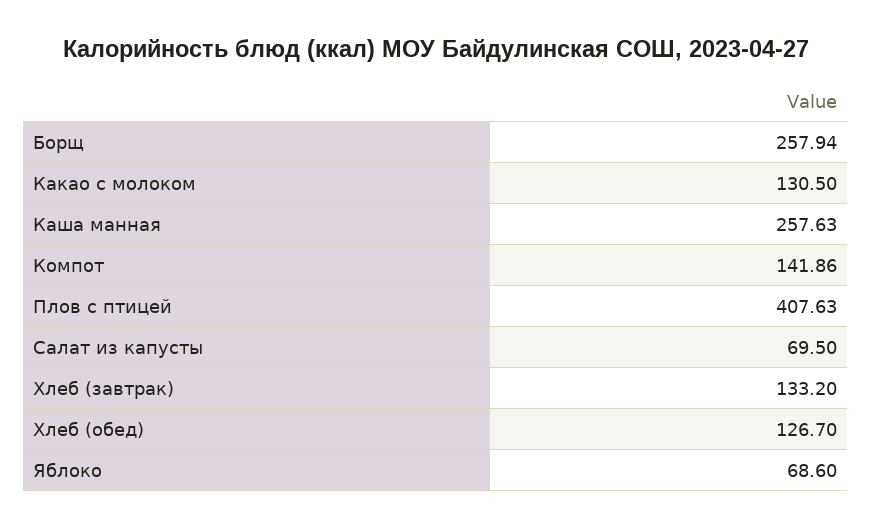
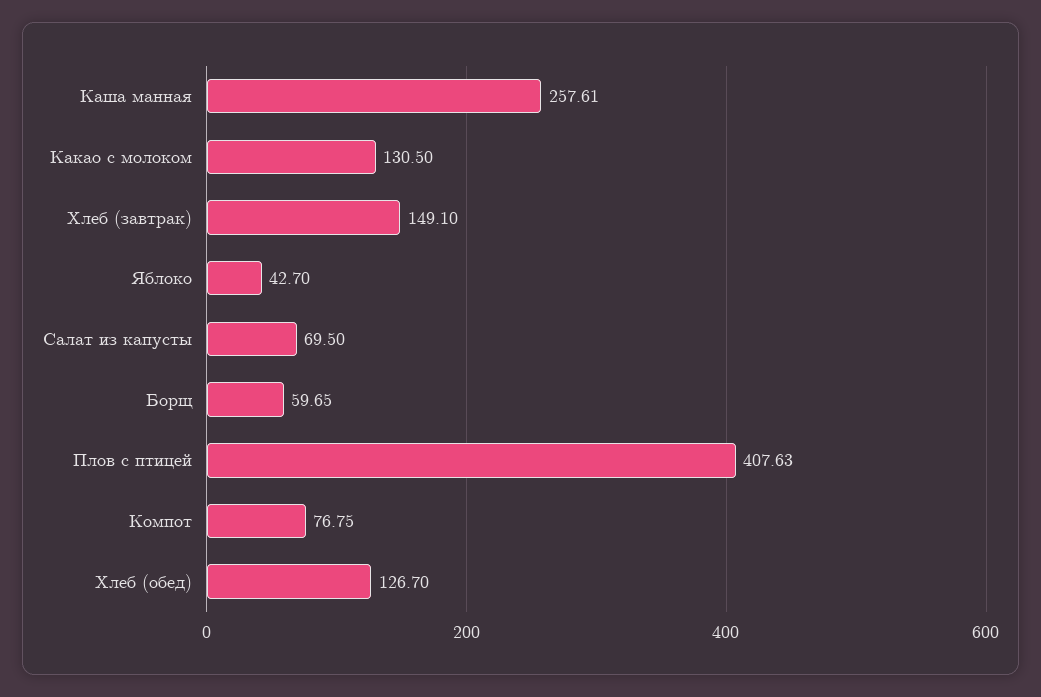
  {
-   "Борщ": 257.94,
+   "Борщ": 59.65,
    "Какао с молоком": 130.5,
-   "Каша манная": 257.63,
+   "Каша манная": 257.61,
-   "Компот": 141.86,
+   "Компот": 76.75,
    "Плов с птицей": 407.63,
    "Салат из капусты": 69.5,
-   "Хлеб (завтрак)": 133.2,
+   "Хлеб (завтрак)": 149.1,
    "Хлеб (обед)": 126.7,
-   "Яблоко": 68.6
+   "Яблоко": 42.7
  }

